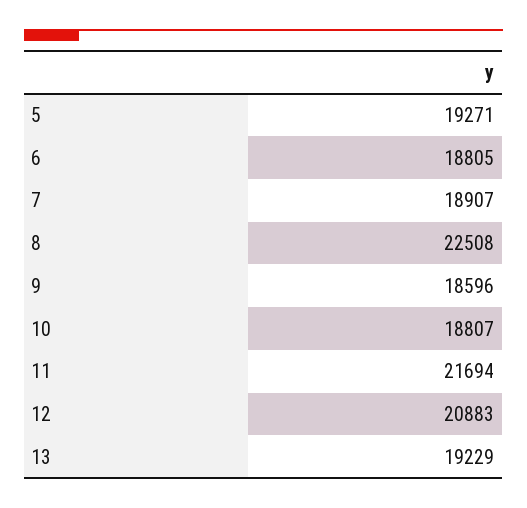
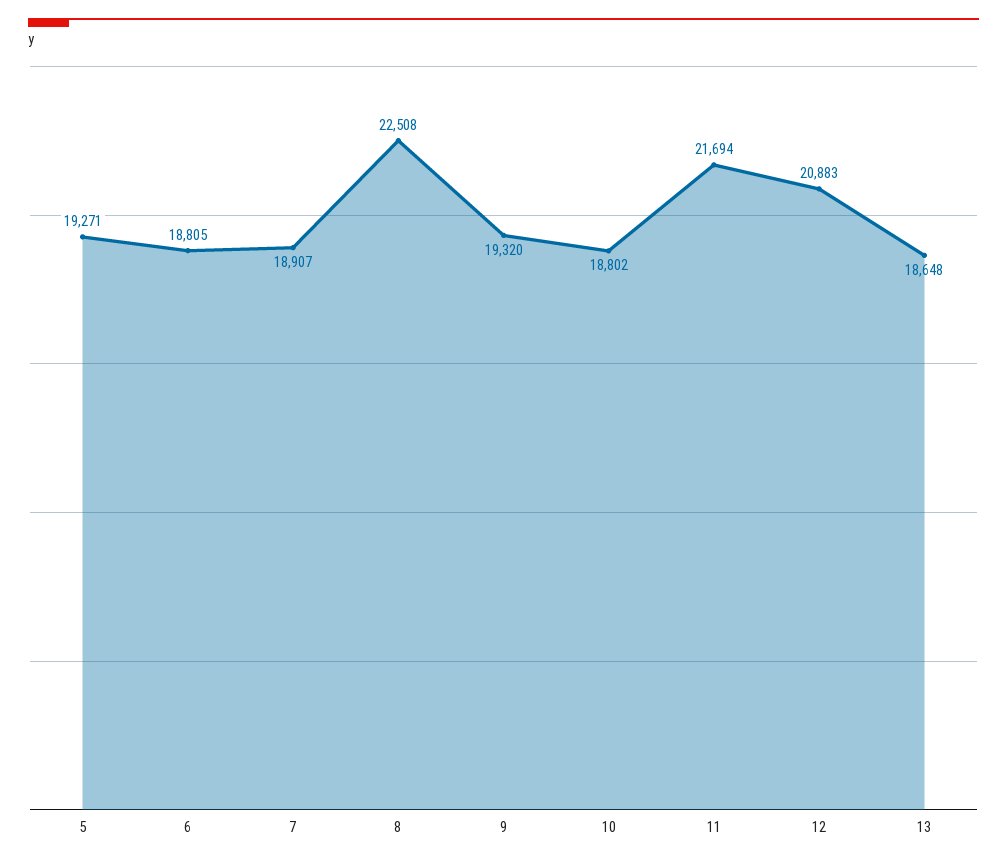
  {
    "5": 19271,
    "6": 18805,
    "7": 18907,
    "8": 22508,
-   "9": 18596,
+   "9": 19320,
-   "10": 18807,
+   "10": 18802,
    "11": 21694,
    "12": 20883,
-   "13": 19229
+   "13": 18648
  }

